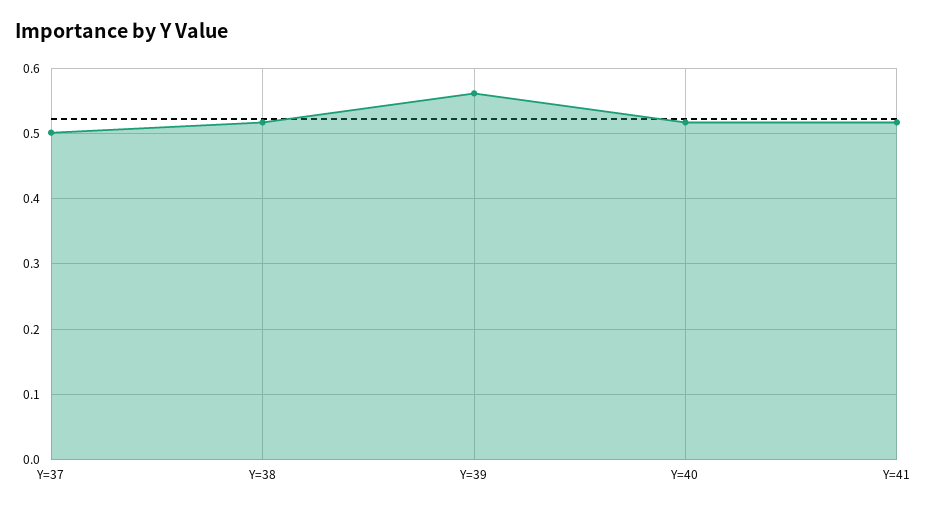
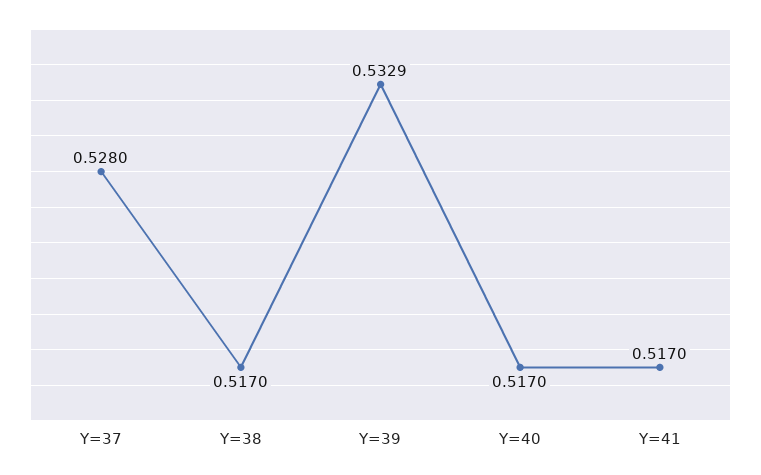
  {
-   "Y=37": 0.5,
+   "Y=37": 0.528,
    "Y=38": 0.517,
-   "Y=39": 0.56,
+   "Y=39": 0.5329,
    "Y=40": 0.517,
    "Y=41": 0.517
  }

